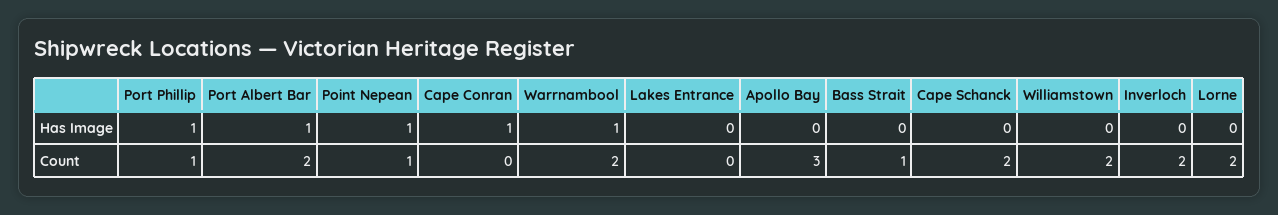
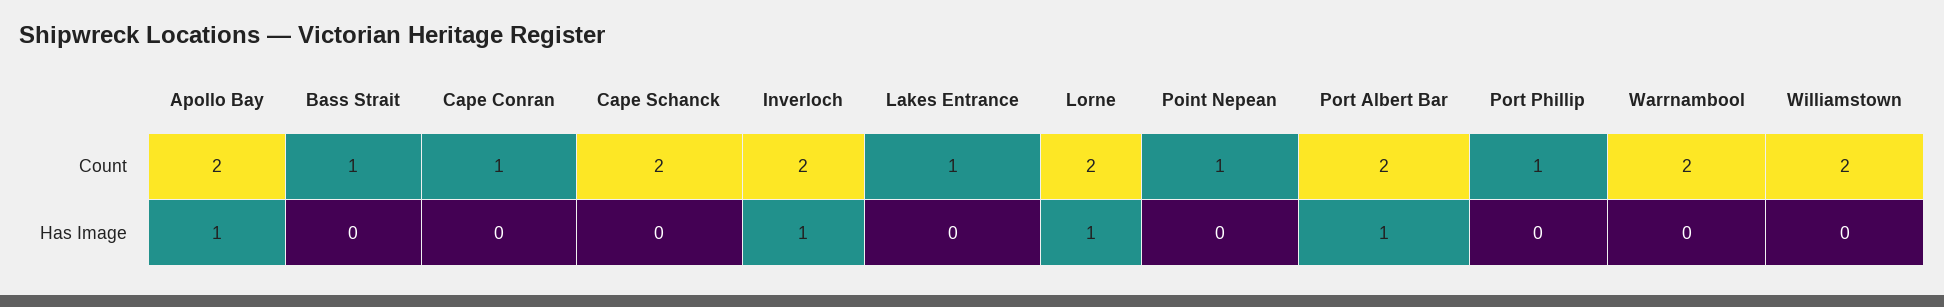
  {
    "Port Phillip": {
-     "Has Image": 1,
+     "Has Image": 0,
      "Count": 1
    },
    "Port Albert Bar": {
      "Has Image": 1,
      "Count": 2
    },
    "Point Nepean": {
-     "Has Image": 1,
+     "Has Image": 0,
      "Count": 1
    },
    "Cape Conran": {
-     "Has Image": 1,
+     "Has Image": 0,
-     "Count": 0
+     "Count": 1
    },
    "Warrnambool": {
-     "Has Image": 1,
+     "Has Image": 0,
      "Count": 2
    },
    "Lakes Entrance": {
      "Has Image": 0,
-     "Count": 0
+     "Count": 1
    },
    "Apollo Bay": {
-     "Has Image": 0,
+     "Has Image": 1,
-     "Count": 3
+     "Count": 2
    },
    "Bass Strait": {
      "Has Image": 0,
      "Count": 1
    },
    "Cape Schanck": {
      "Has Image": 0,
      "Count": 2
    },
    "Williamstown": {
      "Has Image": 0,
      "Count": 2
    },
    "Inverloch": {
-     "Has Image": 0,
+     "Has Image": 1,
      "Count": 2
    },
    "Lorne": {
-     "Has Image": 0,
+     "Has Image": 1,
      "Count": 2
    }
  }

